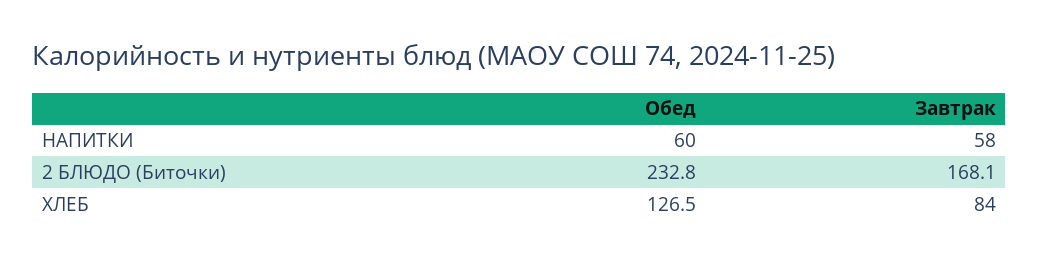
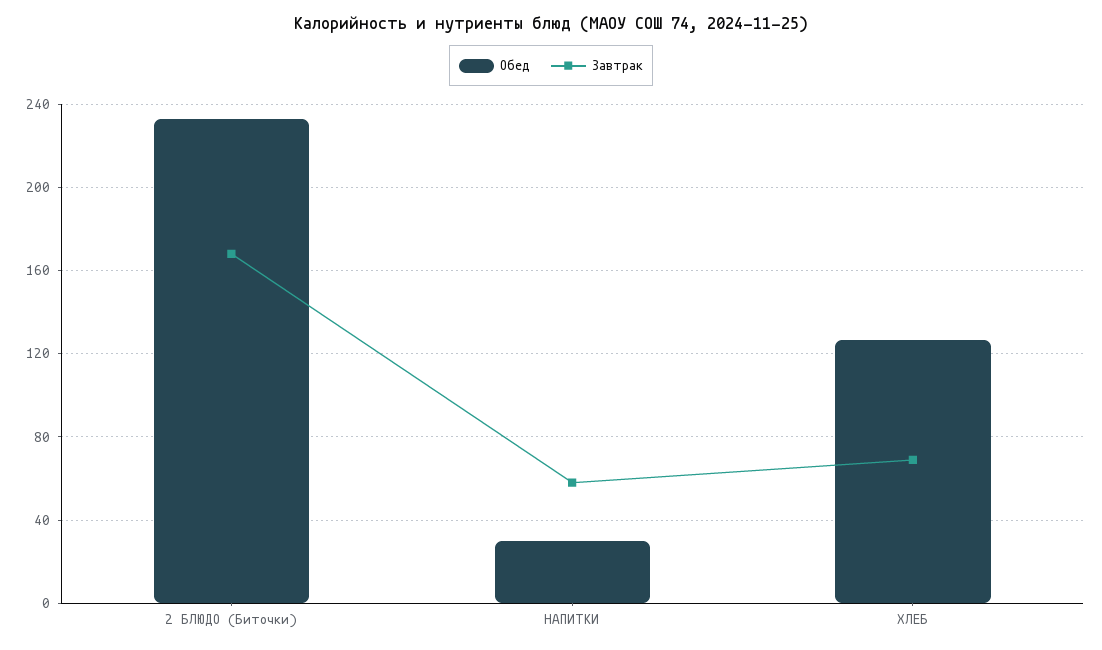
  {
    "Обед": {
-     "НАПИТКИ": 60,
+     "НАПИТКИ": 30,
      "2 БЛЮДО (Биточки)": 232.8,
      "ХЛЕБ": 126.5
    },
    "Завтрак": {
      "НАПИТКИ": 58,
      "2 БЛЮДО (Биточки)": 168.1,
-     "ХЛЕБ": 84
+     "ХЛЕБ": 70
    }
  }

